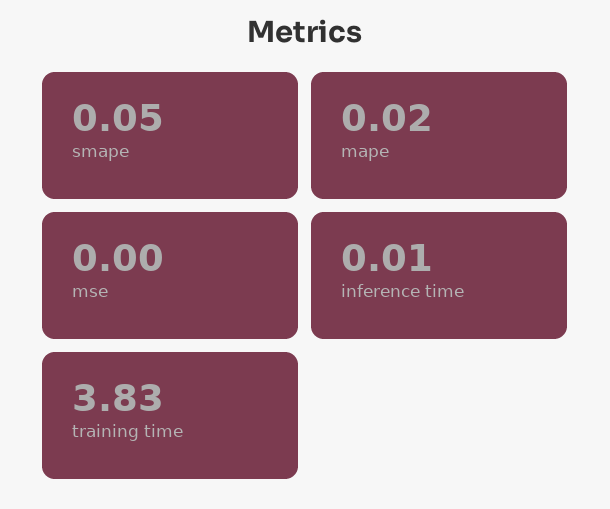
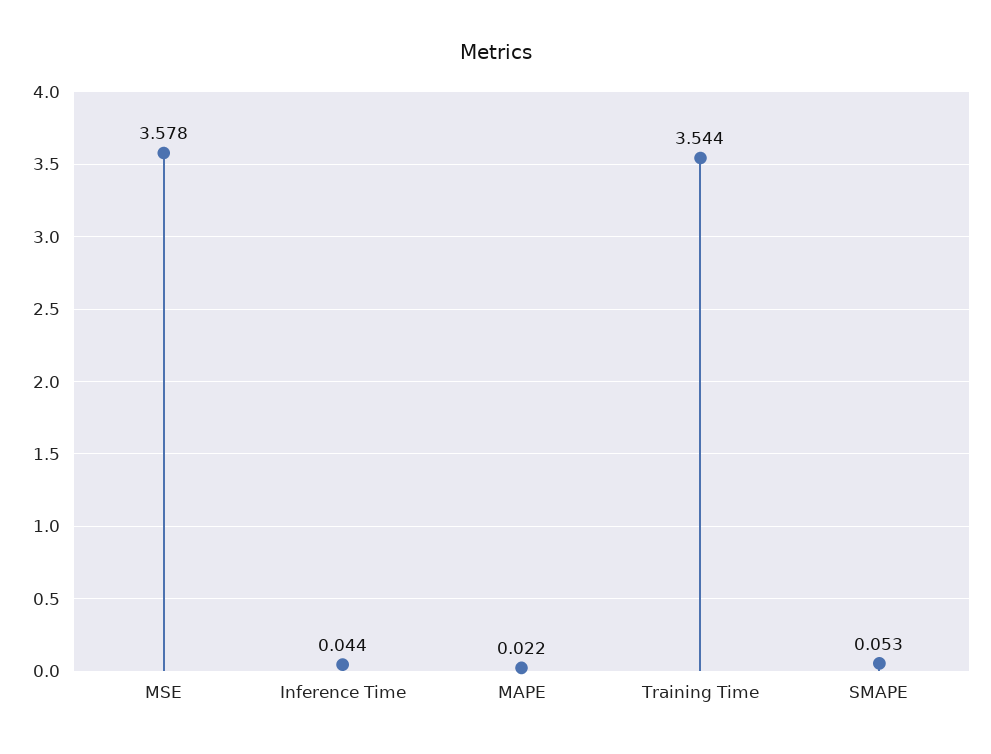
  {
    "smape": 0.053,
    "mape": 0.022,
-   "mse": 0,
+   "mse": 3.578,
-   "inference time": 0.01,
+   "inference time": 0.044,
-   "training time": 3.83
+   "training time": 3.544
  }

